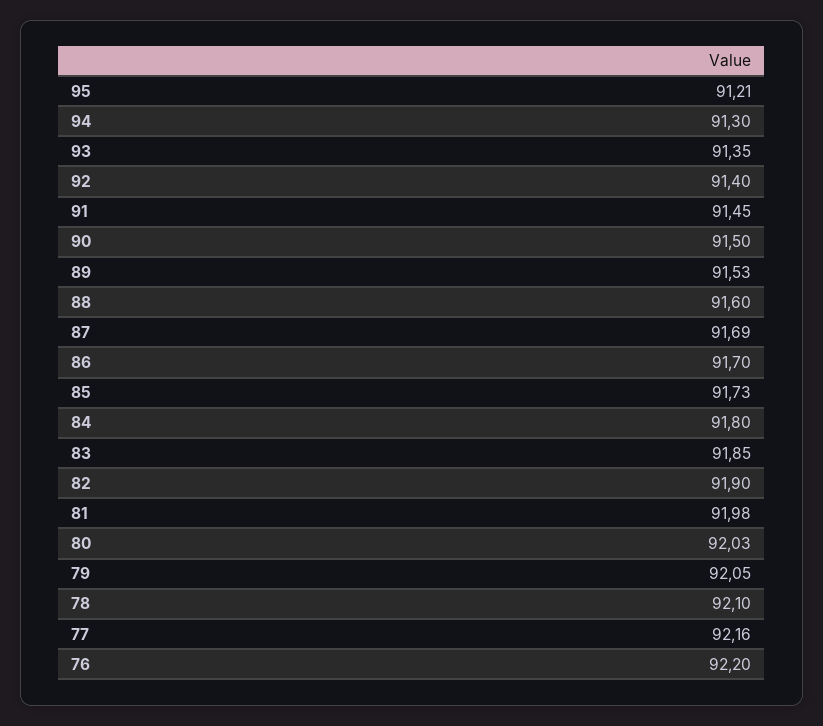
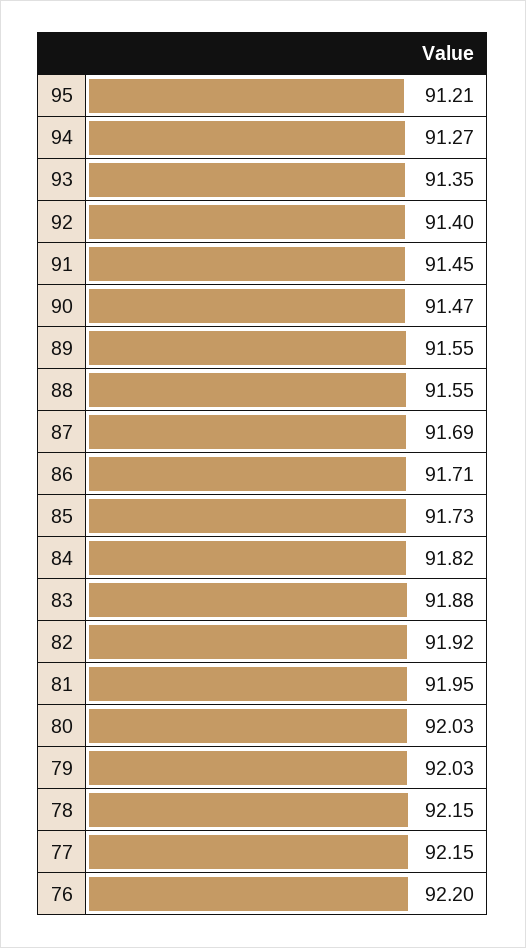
  {
    "95": 91.21,
-   "94": 91.3,
+   "94": 91.27,
    "93": 91.35,
    "92": 91.4,
    "91": 91.45,
-   "90": 91.5,
+   "90": 91.47,
-   "89": 91.53,
+   "89": 91.55,
-   "88": 91.6,
+   "88": 91.55,
    "87": 91.69,
-   "86": 91.7,
+   "86": 91.71,
    "85": 91.73,
-   "84": 91.8,
+   "84": 91.82,
-   "83": 91.85,
+   "83": 91.88,
-   "82": 91.9,
+   "82": 91.92,
-   "81": 91.98,
+   "81": 91.95,
    "80": 92.03,
-   "79": 92.05,
+   "79": 92.03,
-   "78": 92.1,
+   "78": 92.15,
-   "77": 92.16,
+   "77": 92.15,
    "76": 92.2
  }

